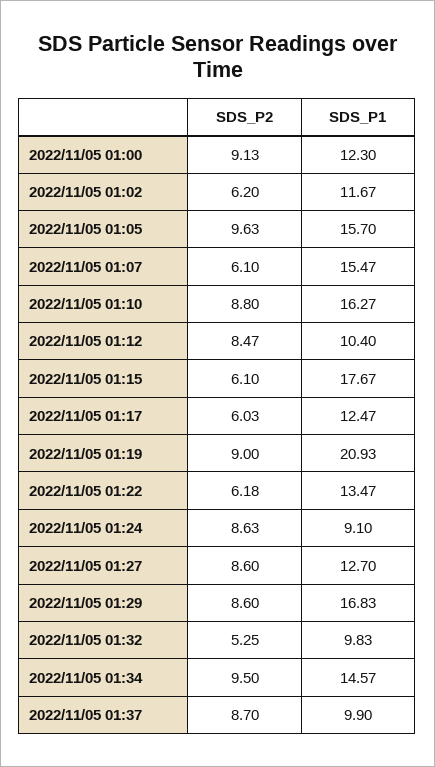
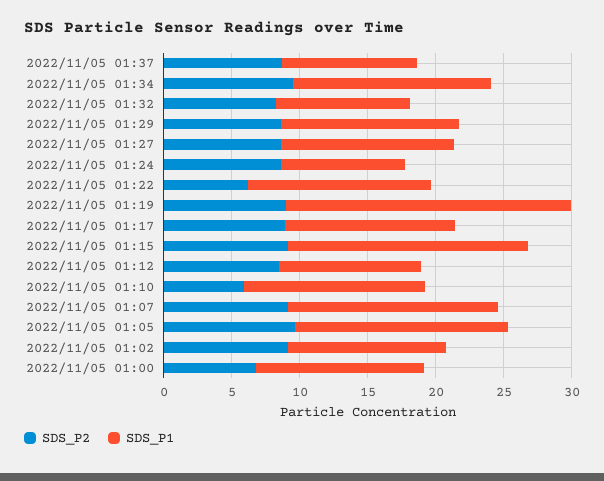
  {
    "SDS_P2": {
-     "2022/11/05 01:00": 9.13,
+     "2022/11/05 01:00": 7,
-     "2022/11/05 01:02": 6.2,
+     "2022/11/05 01:02": 9,
      "2022/11/05 01:05": 9.63,
-     "2022/11/05 01:07": 6.1,
+     "2022/11/05 01:07": 9,
-     "2022/11/05 01:10": 8.8,
+     "2022/11/05 01:10": 6,
      "2022/11/05 01:12": 8.47,
-     "2022/11/05 01:15": 6.1,
+     "2022/11/05 01:15": 9,
-     "2022/11/05 01:17": 6.03,
+     "2022/11/05 01:17": 9,
      "2022/11/05 01:19": 9,
      "2022/11/05 01:22": 6.18,
      "2022/11/05 01:24": 8.63,
      "2022/11/05 01:27": 8.6,
      "2022/11/05 01:29": 8.6,
-     "2022/11/05 01:32": 5.25,
+     "2022/11/05 01:32": 8,
      "2022/11/05 01:34": 9.5,
      "2022/11/05 01:37": 8.7
    },
    "SDS_P1": {
      "2022/11/05 01:00": 12.3,
      "2022/11/05 01:02": 11.67,
      "2022/11/05 01:05": 15.7,
      "2022/11/05 01:07": 15.47,
-     "2022/11/05 01:10": 16.27,
+     "2022/11/05 01:10": 13,
      "2022/11/05 01:12": 10.4,
      "2022/11/05 01:15": 17.67,
      "2022/11/05 01:17": 12.47,
      "2022/11/05 01:19": 20.93,
      "2022/11/05 01:22": 13.47,
      "2022/11/05 01:24": 9.1,
      "2022/11/05 01:27": 12.7,
-     "2022/11/05 01:29": 16.83,
+     "2022/11/05 01:29": 13,
      "2022/11/05 01:32": 9.83,
      "2022/11/05 01:34": 14.57,
      "2022/11/05 01:37": 9.9
    }
  }

